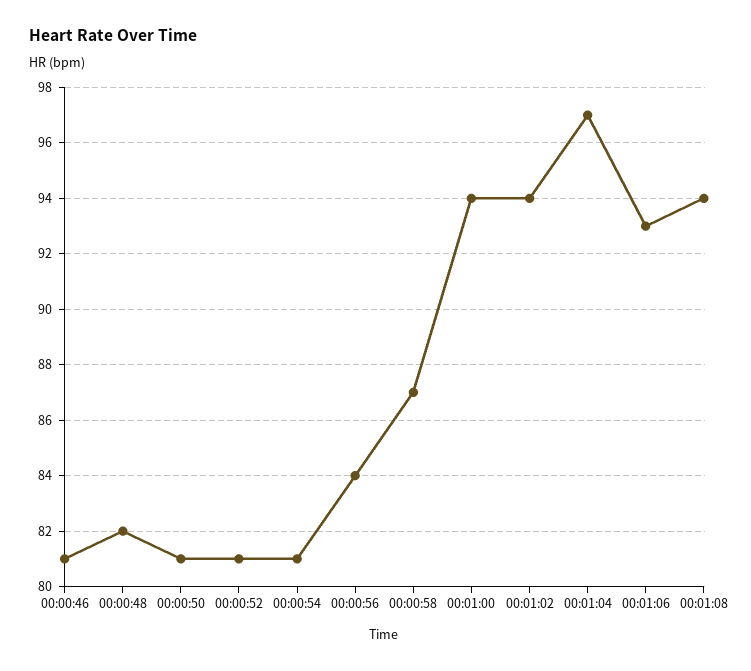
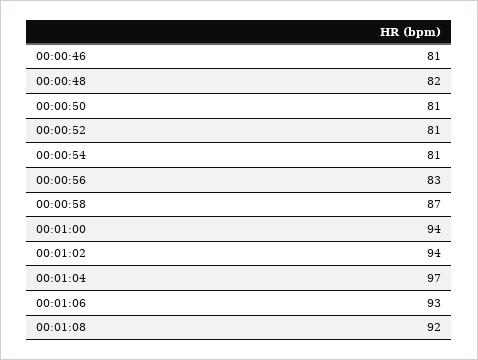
  {
    "00:00:46": 81,
    "00:00:48": 82,
    "00:00:50": 81,
    "00:00:52": 81,
    "00:00:54": 81,
-   "00:00:56": 84,
+   "00:00:56": 83,
    "00:00:58": 87,
    "00:01:00": 94,
    "00:01:02": 94,
    "00:01:04": 97,
    "00:01:06": 93,
-   "00:01:08": 94
+   "00:01:08": 92
  }

